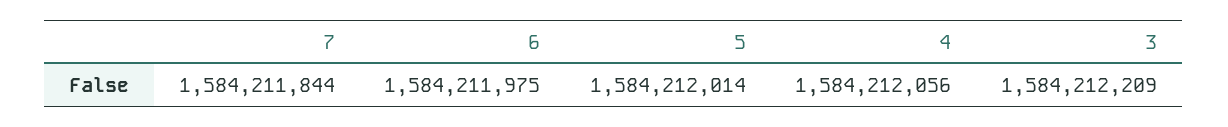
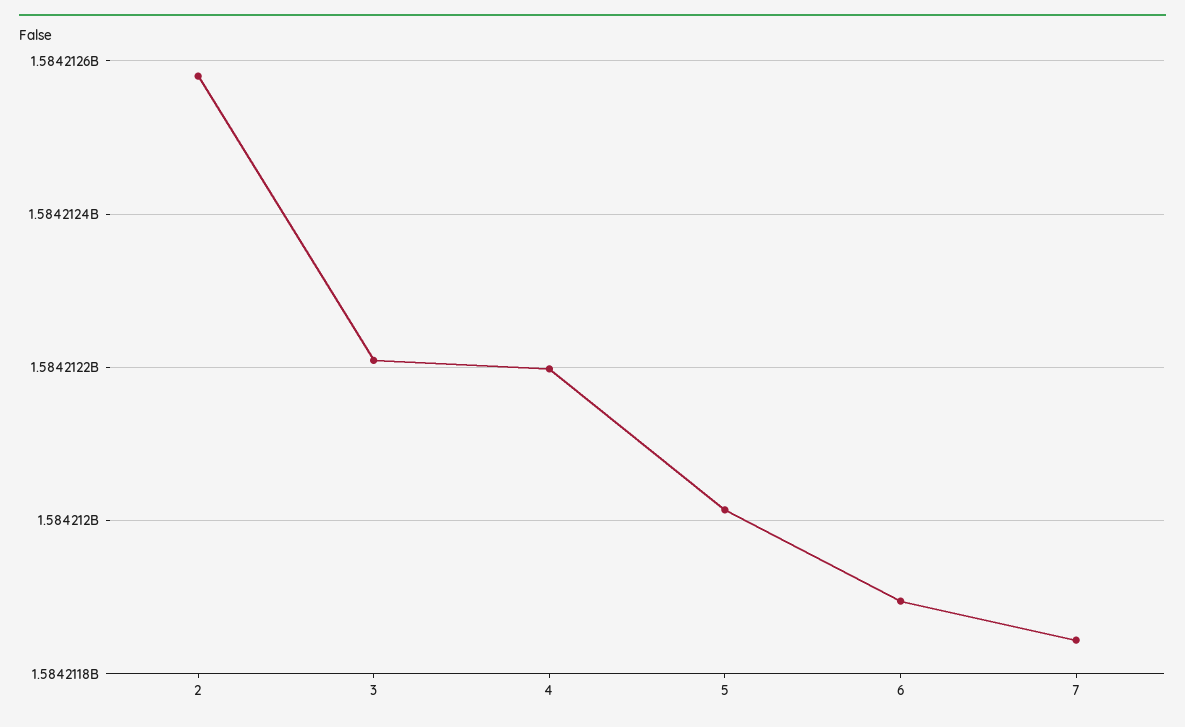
  {
    "7": 1584211844,
-   "6": 1584211975,
+   "6": 1584211900,
    "5": 1584212014,
-   "4": 1584212056,
+   "4": 1584212200,
-   "3": 1584212209
+   "3": 1584212209,
+   "2": 1584212580
  }

